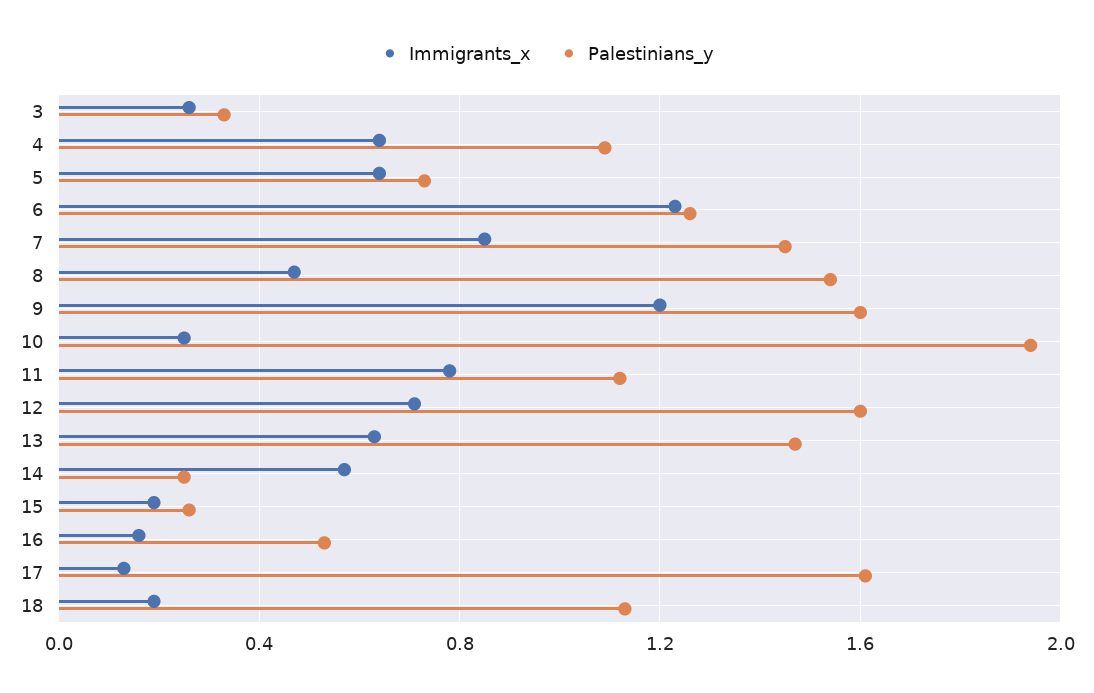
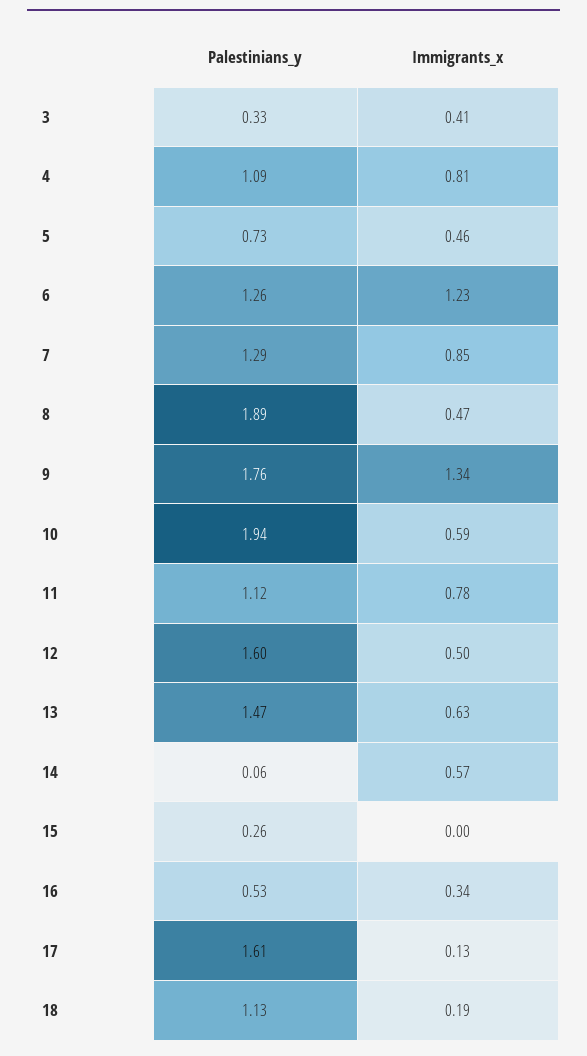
  {
    "Immigrants_x": {
-     "3": 0.25,
+     "3": 0.41,
-     "4": 0.65,
+     "4": 0.81,
-     "5": 0.65,
+     "5": 0.46,
      "6": 1.23,
      "7": 0.85,
      "8": 0.47,
-     "9": 1.2,
+     "9": 1.34,
-     "10": 0.25,
+     "10": 0.59,
      "11": 0.78,
-     "12": 0.7,
+     "12": 0.5,
      "13": 0.63,
      "14": 0.57,
-     "15": 0.2,
+     "15": 0,
-     "16": 0.15,
+     "16": 0.34,
      "17": 0.13,
      "18": 0.19
    },
    "Palestinians_y": {
      "3": 0.33,
      "4": 1.09,
      "5": 0.73,
      "6": 1.26,
-     "7": 1.45,
+     "7": 1.29,
-     "8": 1.55,
+     "8": 1.89,
-     "9": 1.6,
+     "9": 1.76,
      "10": 1.94,
      "11": 1.12,
      "12": 1.6,
      "13": 1.47,
-     "14": 0.25,
+     "14": 0.06,
      "15": 0.26,
      "16": 0.53,
      "17": 1.61,
      "18": 1.13
    }
  }

